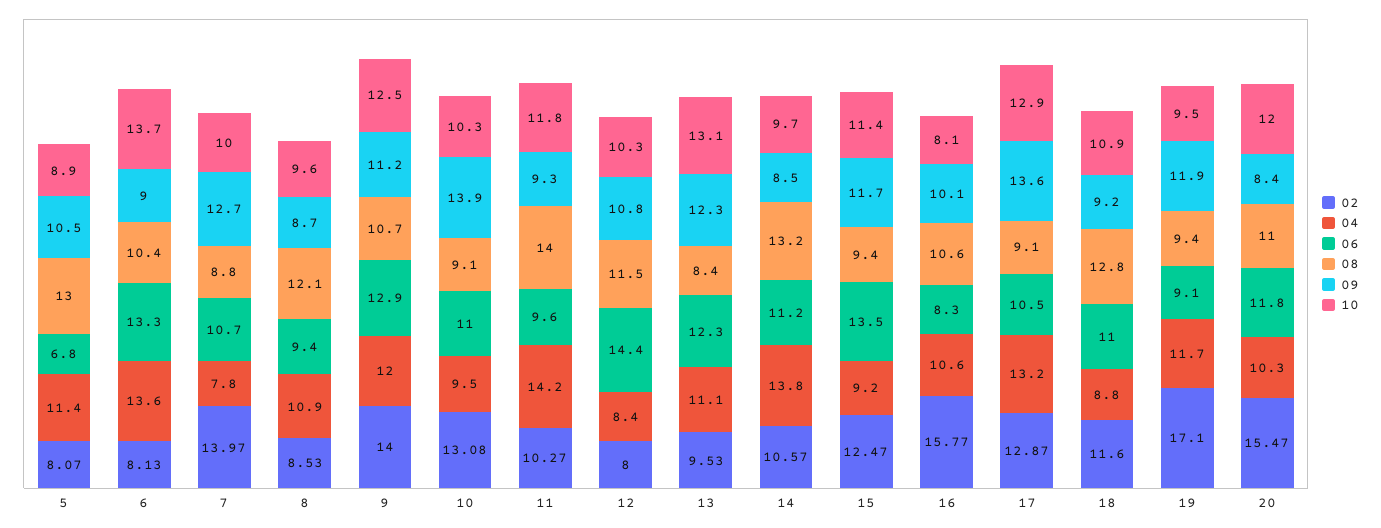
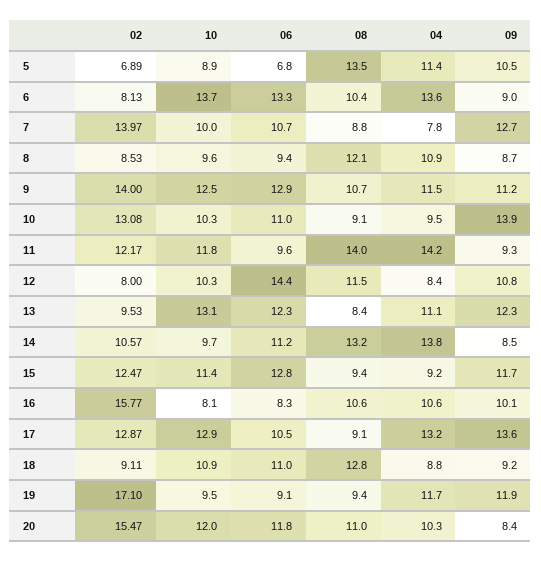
  {
    "02": {
-     "5": 8.07,
+     "5": 6.89,
      "6": 8.13,
      "7": 13.97,
      "8": 8.53,
      "9": 14,
      "10": 13.08,
-     "11": 10.27,
+     "11": 12.17,
      "12": 8,
      "13": 9.53,
      "14": 10.57,
      "15": 12.47,
      "16": 15.77,
      "17": 12.87,
-     "18": 11.6,
+     "18": 9.11,
      "19": 17.1,
      "20": 15.47
    },
    "04": {
      "5": 11.4,
      "6": 13.6,
      "7": 7.8,
      "8": 10.9,
-     "9": 12,
+     "9": 11.5,
      "10": 9.5,
      "11": 14.2,
      "12": 8.4,
      "13": 11.1,
      "14": 13.8,
      "15": 9.2,
      "16": 10.6,
      "17": 13.2,
      "18": 8.8,
      "19": 11.7,
      "20": 10.3
    },
    "06": {
      "5": 6.8,
      "6": 13.3,
      "7": 10.7,
      "8": 9.4,
      "9": 12.9,
      "10": 11,
      "11": 9.6,
      "12": 14.4,
      "13": 12.3,
      "14": 11.2,
-     "15": 13.5,
+     "15": 12.8,
      "16": 8.3,
      "17": 10.5,
      "18": 11,
      "19": 9.1,
      "20": 11.8
    },
    "08": {
-     "5": 13,
+     "5": 13.5,
      "6": 10.4,
      "7": 8.8,
      "8": 12.1,
      "9": 10.7,
      "10": 9.1,
      "11": 14,
      "12": 11.5,
      "13": 8.4,
      "14": 13.2,
      "15": 9.4,
      "16": 10.6,
      "17": 9.1,
      "18": 12.8,
      "19": 9.4,
      "20": 11
    },
    "09": {
      "5": 10.5,
      "6": 9,
      "7": 12.7,
      "8": 8.7,
      "9": 11.2,
      "10": 13.9,
      "11": 9.3,
      "12": 10.8,
      "13": 12.3,
      "14": 8.5,
      "15": 11.7,
      "16": 10.1,
      "17": 13.6,
      "18": 9.2,
      "19": 11.9,
      "20": 8.4
    },
    "10": {
      "5": 8.9,
      "6": 13.7,
      "7": 10,
      "8": 9.6,
      "9": 12.5,
      "10": 10.3,
      "11": 11.8,
      "12": 10.3,
      "13": 13.1,
      "14": 9.7,
      "15": 11.4,
      "16": 8.1,
      "17": 12.9,
      "18": 10.9,
      "19": 9.5,
      "20": 12
    }
  }

